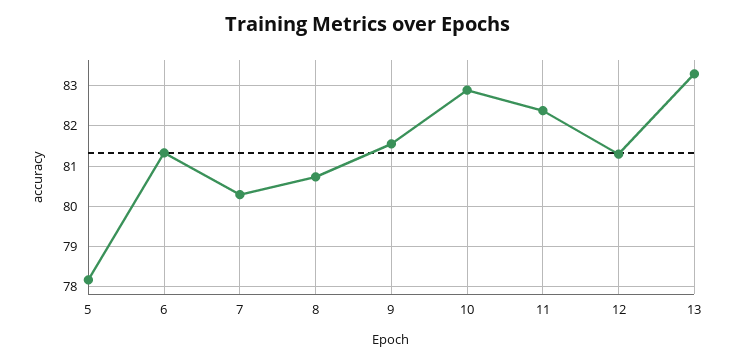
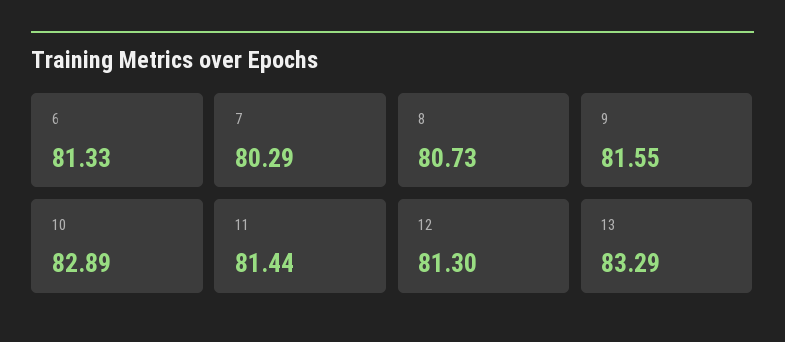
  {
-   "5": 78.2,
    "6": 81.33,
    "7": 80.29,
    "8": 80.73,
    "9": 81.55,
    "10": 82.89,
-   "11": 82.4,
+   "11": 81.44,
    "12": 81.3,
    "13": 83.29
  }

